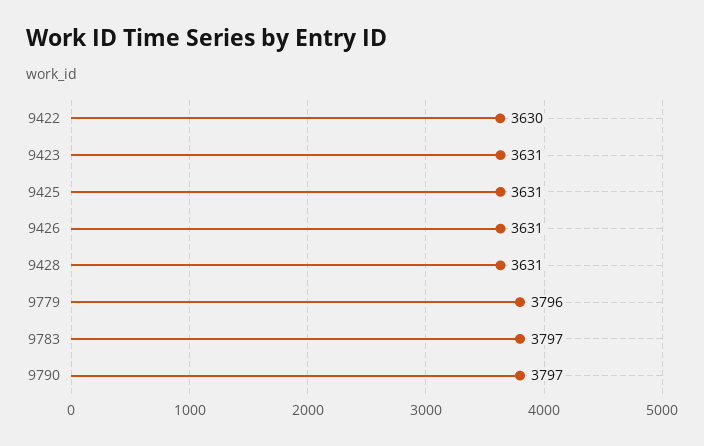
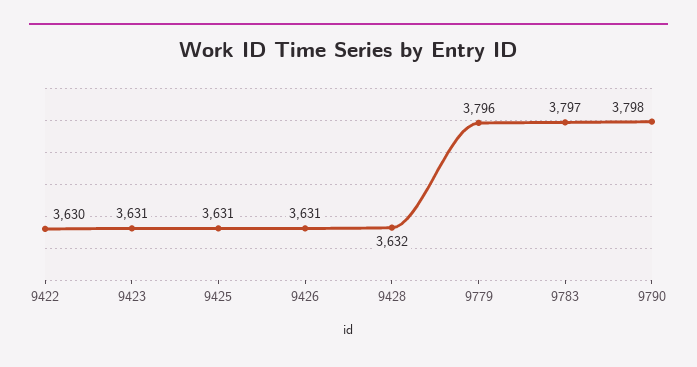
  {
    "9422": 3630,
    "9423": 3631,
    "9425": 3631,
    "9426": 3631,
-   "9428": 3631,
+   "9428": 3632,
    "9779": 3796,
    "9783": 3797,
-   "9790": 3797
+   "9790": 3798
  }

